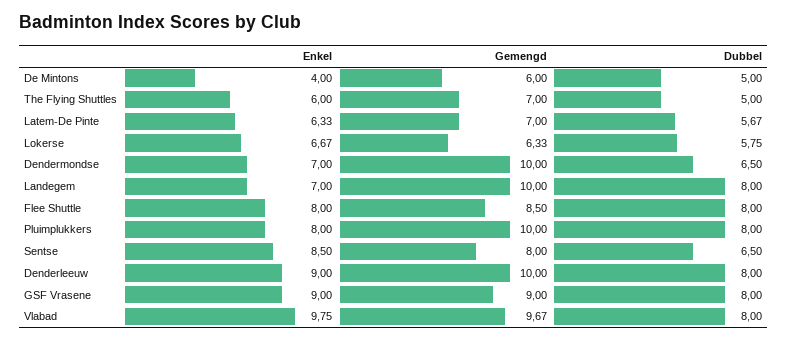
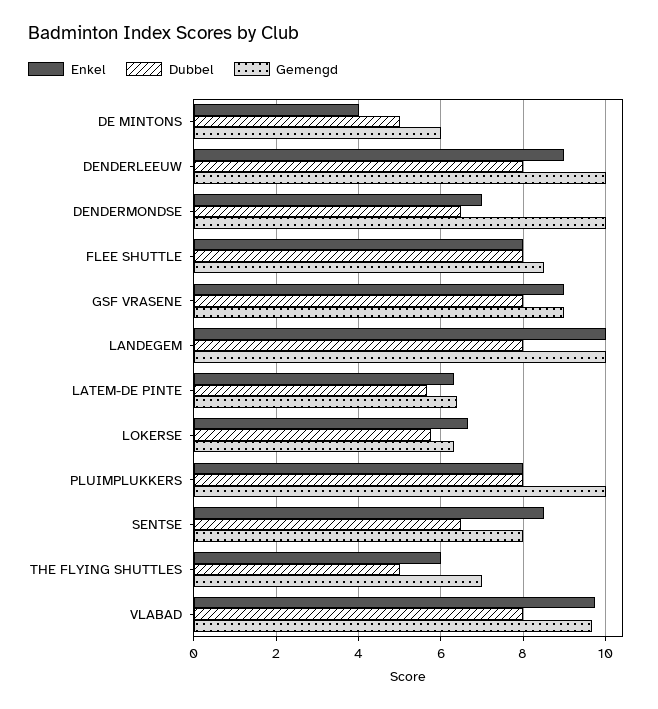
  {
    "Enkel": {
      "De Mintons": 4,
      "The Flying Shuttles": 6,
      "Latem-De Pinte": 6.33,
      "Lokerse": 6.67,
      "Dendermondse": 7,
-     "Landegem": 7,
+     "Landegem": 10,
      "Flee Shuttle": 8,
      "Pluimplukkers": 8,
      "Sentse": 8.5,
      "Denderleeuw": 9,
      "GSF Vrasene": 9,
      "Vlabad": 9.75
    },
    "Gemengd": {
      "De Mintons": 6,
      "The Flying Shuttles": 7,
-     "Latem-De Pinte": 7,
+     "Latem-De Pinte": 6.4,
      "Lokerse": 6.33,
      "Dendermondse": 10,
      "Landegem": 10,
      "Flee Shuttle": 8.5,
      "Pluimplukkers": 10,
      "Sentse": 8,
      "Denderleeuw": 10,
      "GSF Vrasene": 9,
      "Vlabad": 9.67
    },
    "Dubbel": {
      "De Mintons": 5,
      "The Flying Shuttles": 5,
      "Latem-De Pinte": 5.67,
      "Lokerse": 5.75,
      "Dendermondse": 6.5,
      "Landegem": 8,
      "Flee Shuttle": 8,
      "Pluimplukkers": 8,
      "Sentse": 6.5,
      "Denderleeuw": 8,
      "GSF Vrasene": 8,
      "Vlabad": 8
    }
  }

